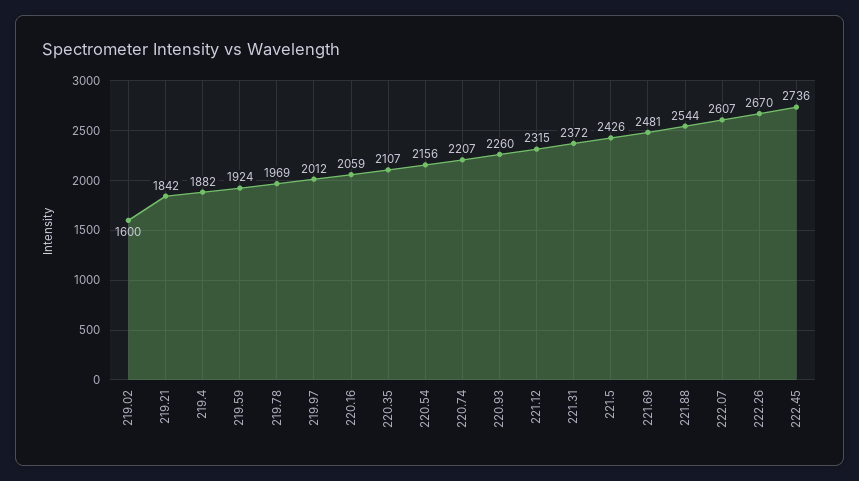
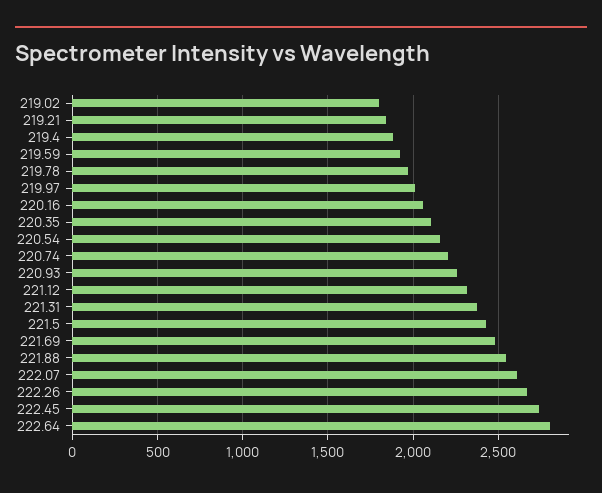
  {
-   "219.02": 1600,
+   "219.02": 1800,
    "219.21": 1842,
    "219.4": 1882,
    "219.59": 1924,
    "219.78": 1969,
    "219.97": 2012,
    "220.16": 2059,
    "220.35": 2107,
    "220.54": 2156,
    "220.74": 2207,
    "220.93": 2260,
    "221.12": 2315,
    "221.31": 2372,
    "221.5": 2426,
    "221.69": 2481,
    "221.88": 2544,
    "222.07": 2607,
    "222.26": 2670,
-   "222.45": 2736
+   "222.45": 2736,
+   "222.64": 2800
  }

